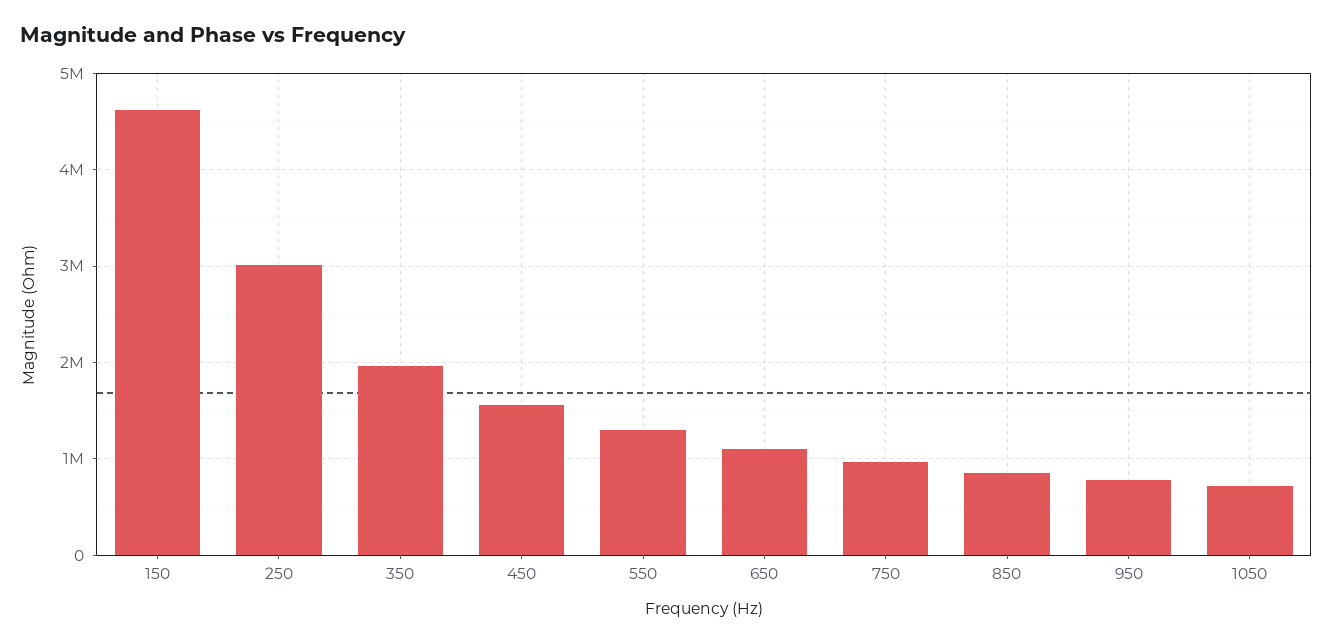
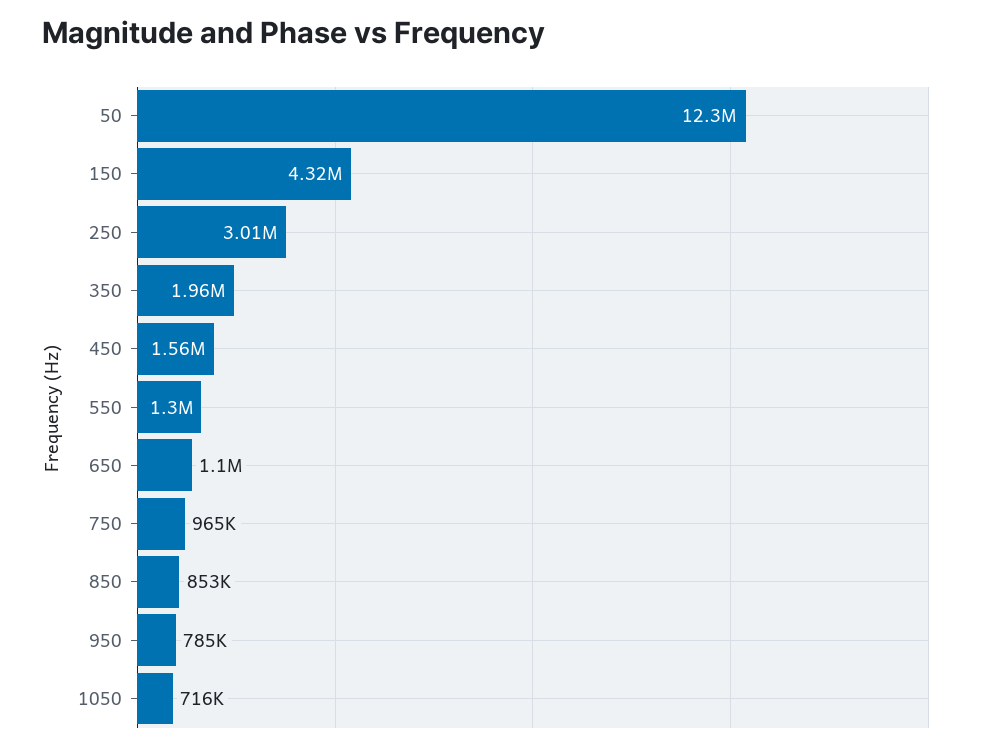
  {
-   "150": 4600000,
+   "150": 4320000,
    "250": 3010000,
    "350": 1960000,
    "450": 1560000,
    "550": 1300000,
    "650": 1100000,
    "750": 965000,
    "850": 853000,
    "950": 785000,
-   "1050": 716000
+   "1050": 716000,
+   "50": 12300000
  }

